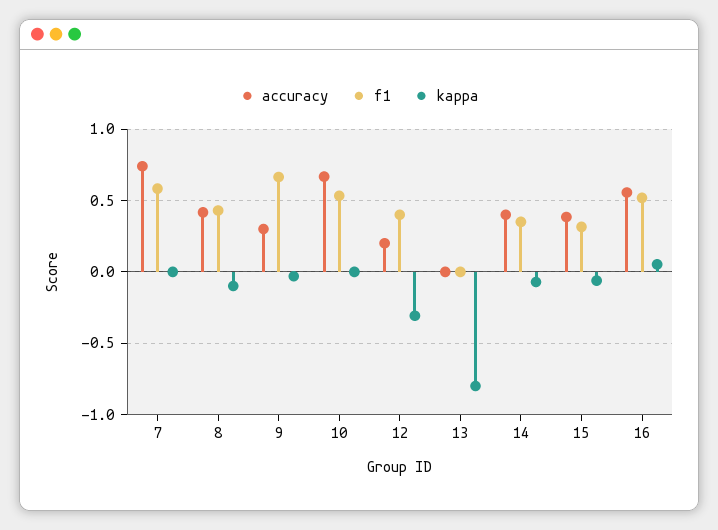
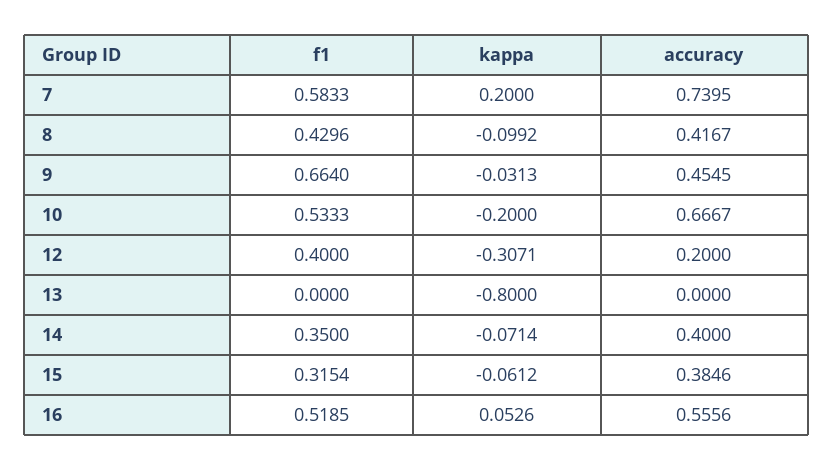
  {
    "accuracy": {
      "7": 0.7395,
      "8": 0.4167,
-     "9": 0.3,
+     "9": 0.4545,
      "10": 0.6667,
      "12": 0.2,
      "13": 0,
      "14": 0.4,
      "15": 0.3846,
      "16": 0.5556
    },
    "f1": {
      "7": 0.5833,
      "8": 0.4296,
      "9": 0.664,
      "10": 0.5333,
      "12": 0.4,
      "13": 0,
      "14": 0.35,
      "15": 0.3154,
      "16": 0.5185
    },
    "kappa": {
-     "7": 0,
+     "7": 0.2,
      "8": -0.0992,
      "9": -0.0313,
-     "10": 0,
+     "10": -0.2,
      "12": -0.3071,
      "13": -0.8,
      "14": -0.0714,
      "15": -0.0612,
      "16": 0.0526
    }
  }

